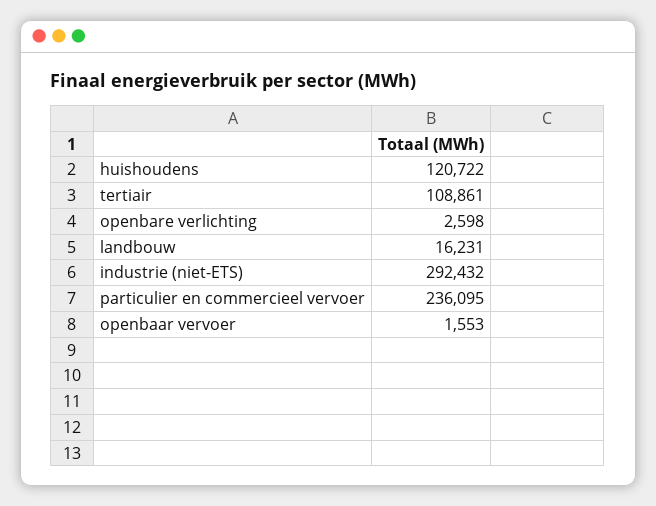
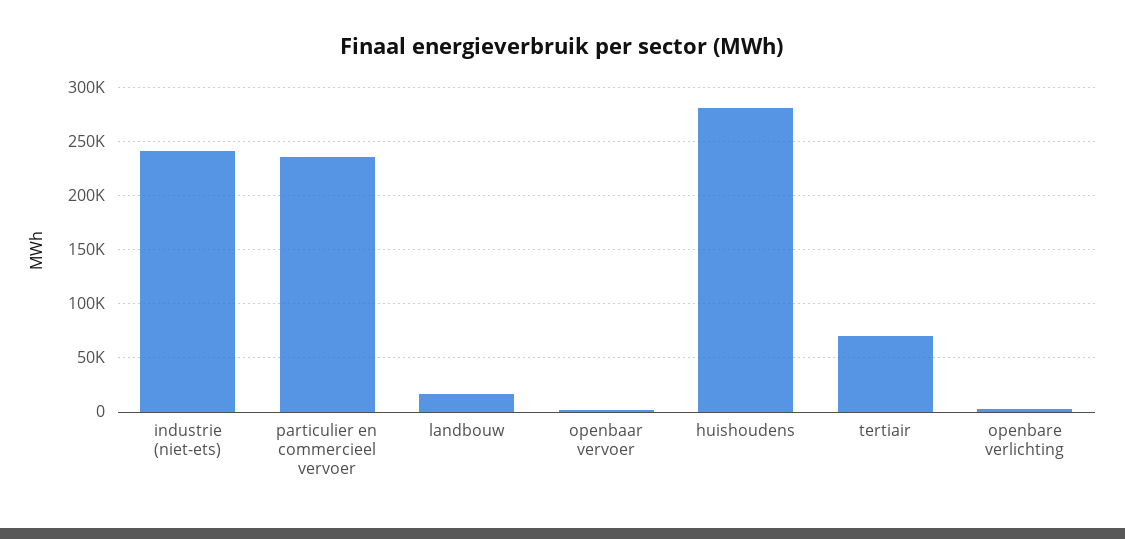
  {
-   "huishoudens": 120722,
+   "huishoudens": 280000,
-   "tertiair": 108861,
+   "tertiair": 70000,
    "openbare verlichting": 2598,
    "landbouw": 16231,
-   "industrie (niet-ETS)": 292432,
+   "industrie (niet-ETS)": 240000,
    "particulier en commercieel vervoer": 236095,
    "openbaar vervoer": 1553
  }

